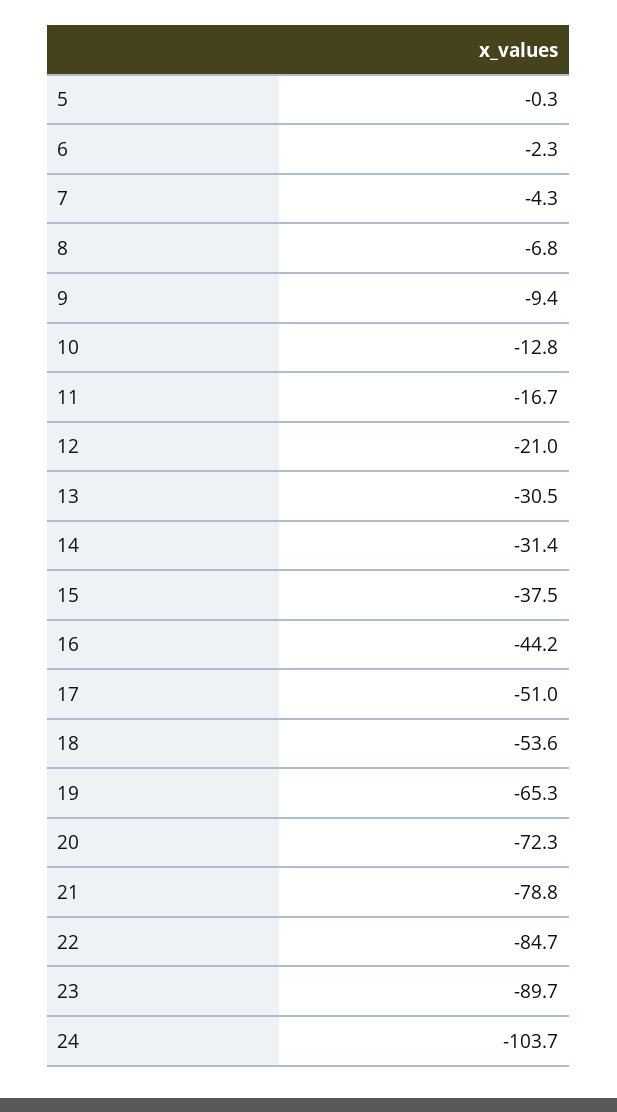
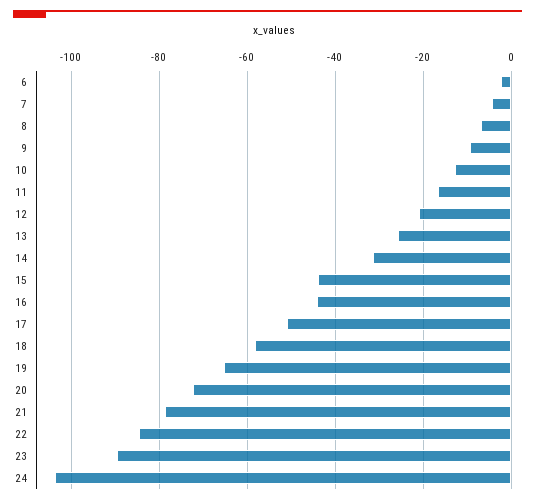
  {
-   "5": -0.3,
    "6": -2.3,
    "7": -4.3,
    "8": -6.8,
    "9": -9.4,
    "10": -12.8,
    "11": -16.7,
    "12": -21,
-   "13": -30.5,
+   "13": -26,
    "14": -31.4,
-   "15": -37.5,
+   "15": -44,
    "16": -44.2,
    "17": -51,
-   "18": -53.6,
+   "18": -58,
    "19": -65.3,
    "20": -72.3,
    "21": -78.8,
    "22": -84.7,
    "23": -89.7,
    "24": -103.7
  }

